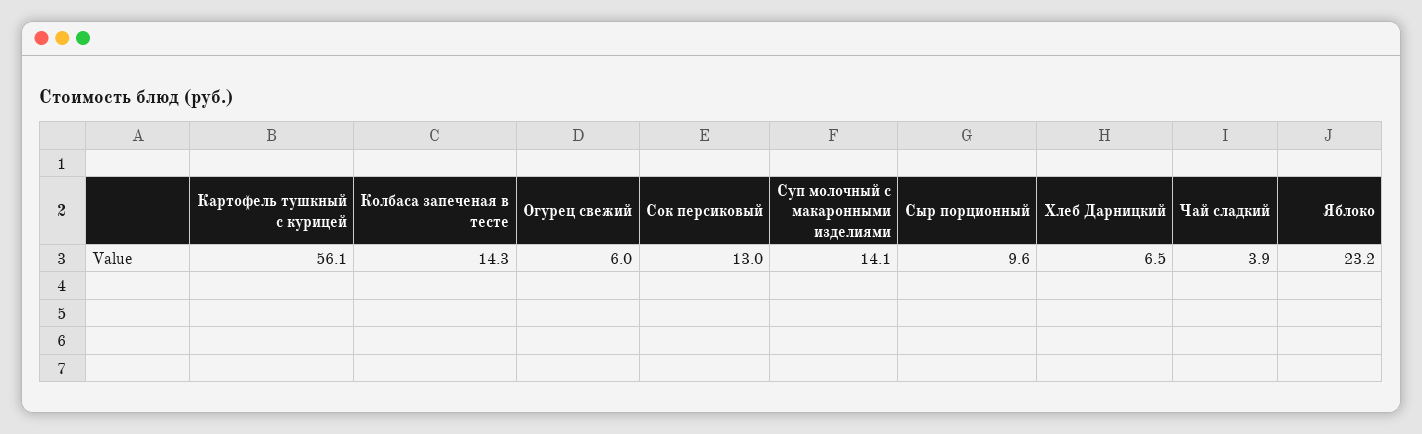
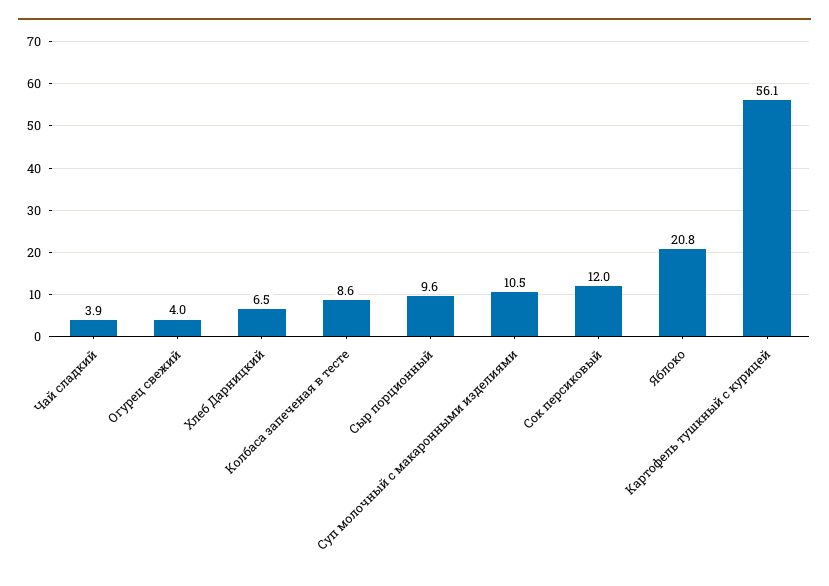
  {
    "Картофель тушкный с курицей": 56.1,
-   "Колбаса запеченая в тесте": 14.3,
+   "Колбаса запеченая в тесте": 8.6,
-   "Огурец свежий": 6,
+   "Огурец свежий": 4,
-   "Сок персиковый": 13,
+   "Сок персиковый": 12,
-   "Суп молочный с макаронными изделиями": 14.1,
+   "Суп молочный с макаронными изделиями": 10.5,
    "Сыр порционный": 9.6,
    "Хлеб Дарницкий": 6.5,
    "Чай сладкий": 3.9,
-   "Яблоко": 23.2
+   "Яблоко": 20.8
  }

